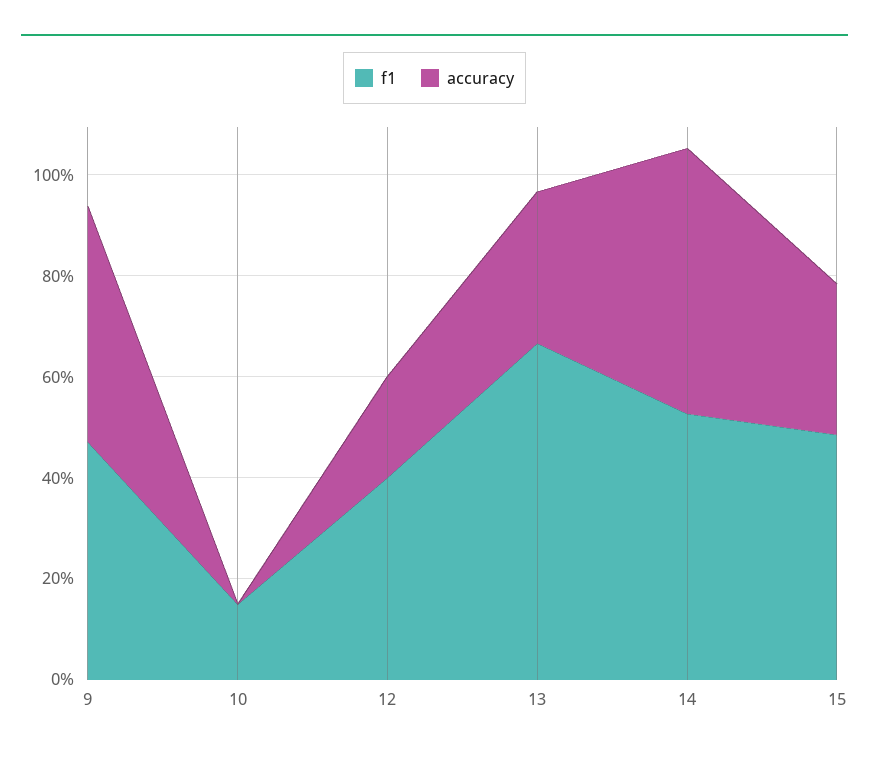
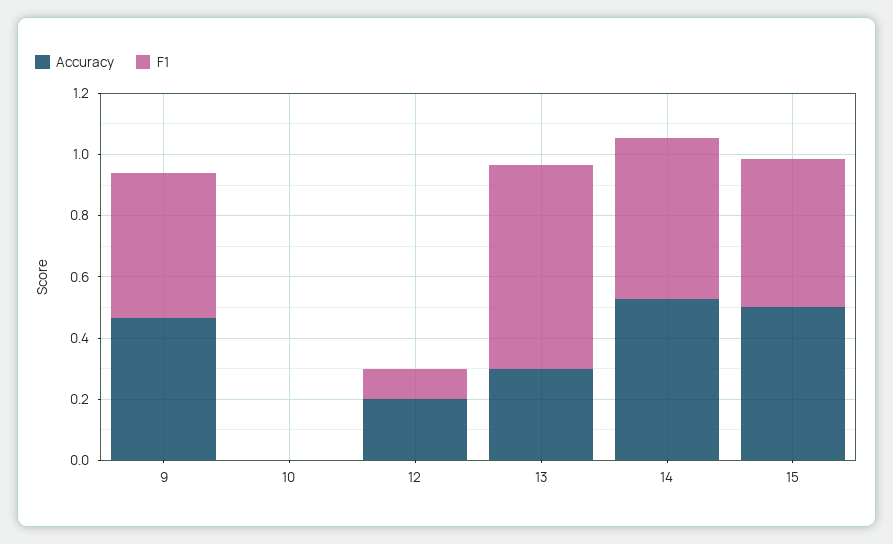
  {
    "f1": {
      "9": 0.45,
-     "10": 0.15,
+     "10": 0,
-     "12": 0.4,
+     "12": 0.1,
      "13": 0.65,
      "14": 0.55,
      "15": 0.5
    },
    "accuracy": {
      "9": 0.45,
      "10": 0,
      "12": 0.2,
      "13": 0.3,
      "14": 0.55,
-     "15": 0.3
+     "15": 0.5
    }
  }

